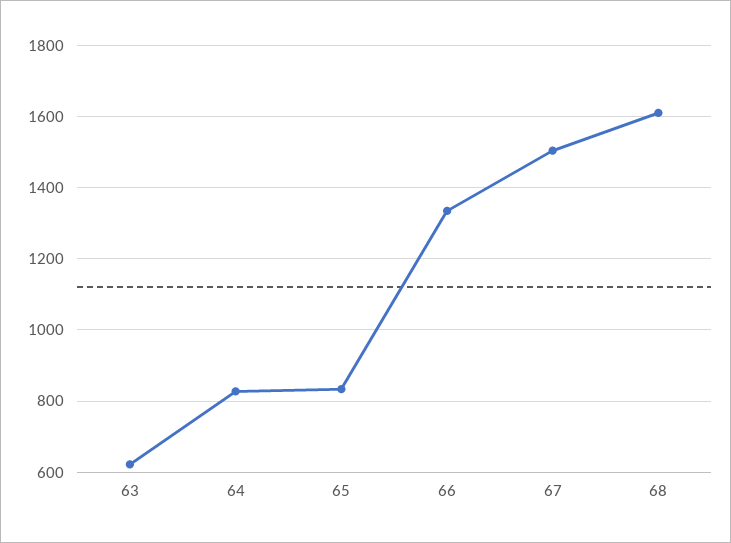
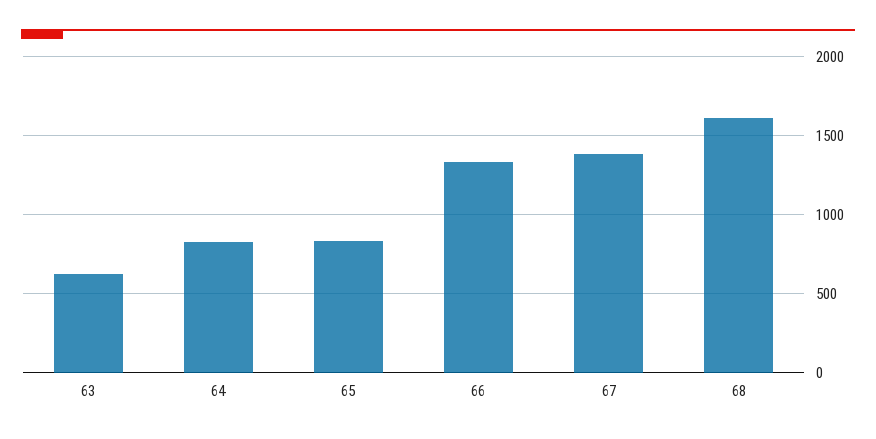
  {
    "63": 620,
    "64": 820,
    "65": 840,
    "66": 1340,
-   "67": 1500,
+   "67": 1400,
    "68": 1620
  }

